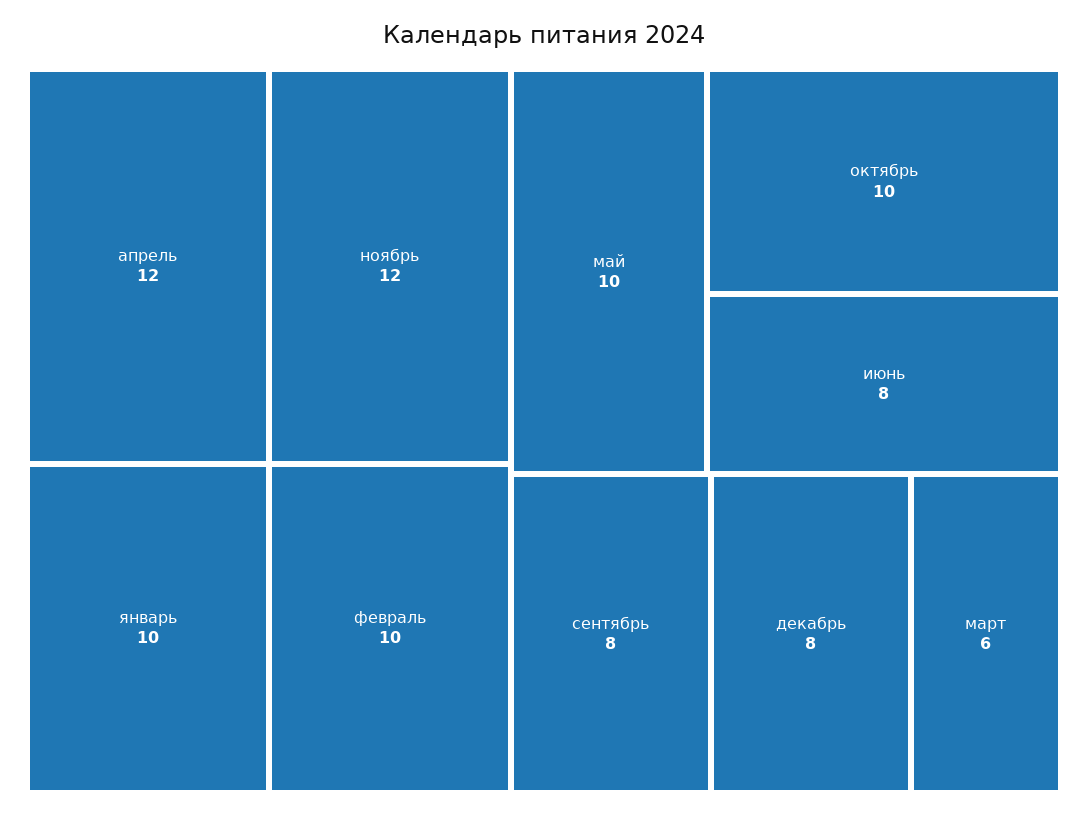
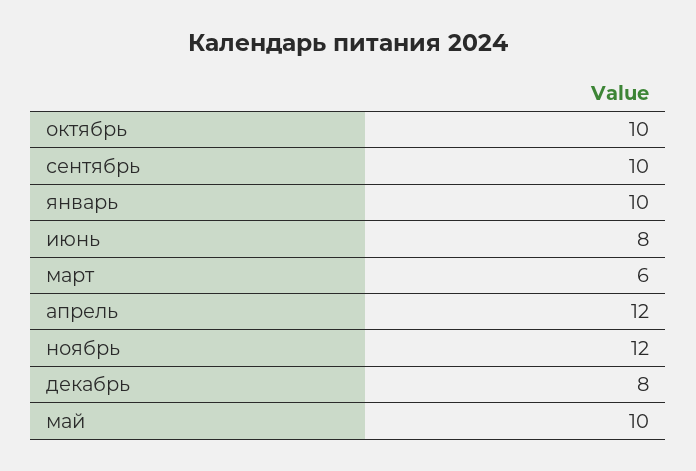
  {
    "апрель": 12,
    "ноябрь": 12,
    "январь": 10,
-   "февраль": 10,
    "май": 10,
    "октябрь": 10,
    "июнь": 8,
-   "сентябрь": 8,
+   "сентябрь": 10,
    "декабрь": 8,
    "март": 6
  }

